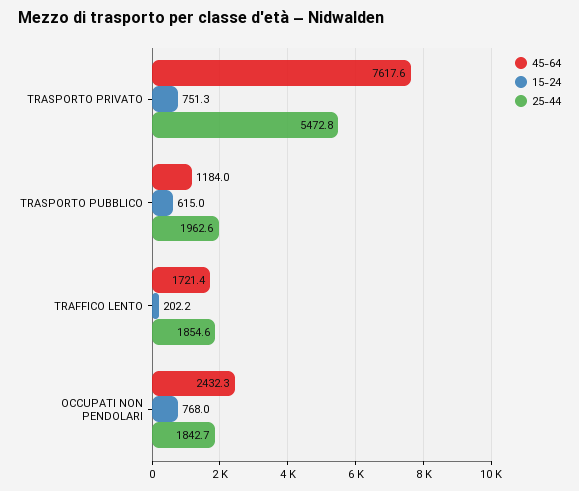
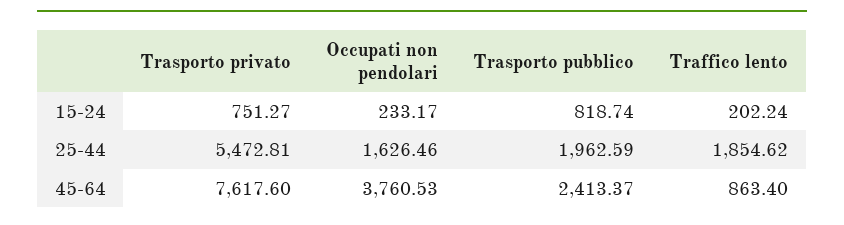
  {
    "45-64": {
      "TRASPORTO PRIVATO": 7617.6,
-     "TRASPORTO PUBBLICO": 1184,
+     "TRASPORTO PUBBLICO": 2413.37,
-     "TRAFFICO LENTO": 1721.4,
+     "TRAFFICO LENTO": 863.4,
-     "OCCUPATI NON PENDOLARI": 2432.3
+     "OCCUPATI NON PENDOLARI": 3760.53
    },
    "15-24": {
      "TRASPORTO PRIVATO": 751.27,
-     "TRASPORTO PUBBLICO": 615,
+     "TRASPORTO PUBBLICO": 818.74,
      "TRAFFICO LENTO": 202.24,
-     "OCCUPATI NON PENDOLARI": 768
+     "OCCUPATI NON PENDOLARI": 233.17
    },
    "25-44": {
      "TRASPORTO PRIVATO": 5472.81,
      "TRASPORTO PUBBLICO": 1962.59,
      "TRAFFICO LENTO": 1854.62,
-     "OCCUPATI NON PENDOLARI": 1842.7
+     "OCCUPATI NON PENDOLARI": 1626.46
    }
  }

